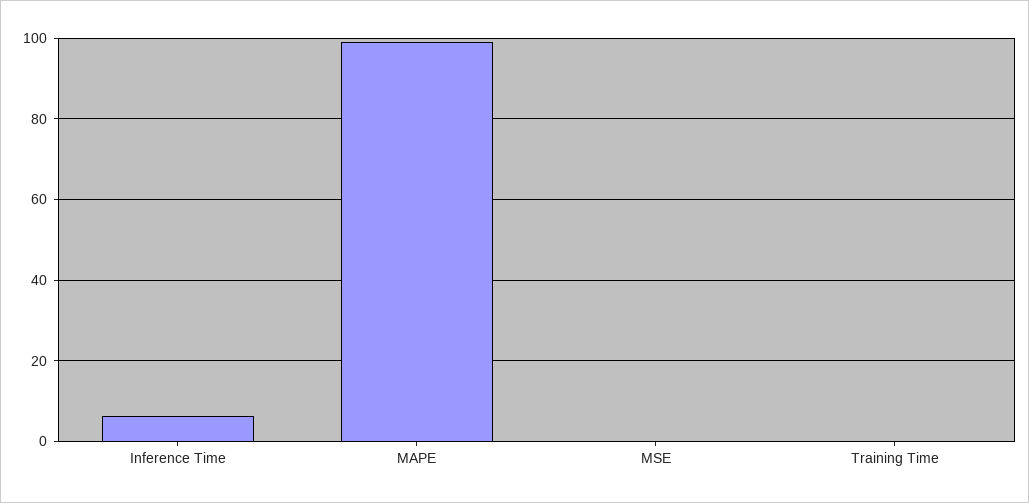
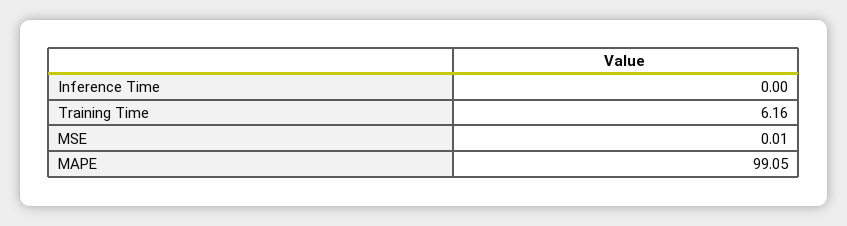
  {
-   "Inference Time": 6,
+   "Inference Time": 0,
    "MAPE": 99.05,
    "MSE": 0.01,
-   "Training Time": 0
+   "Training Time": 6.16
  }

